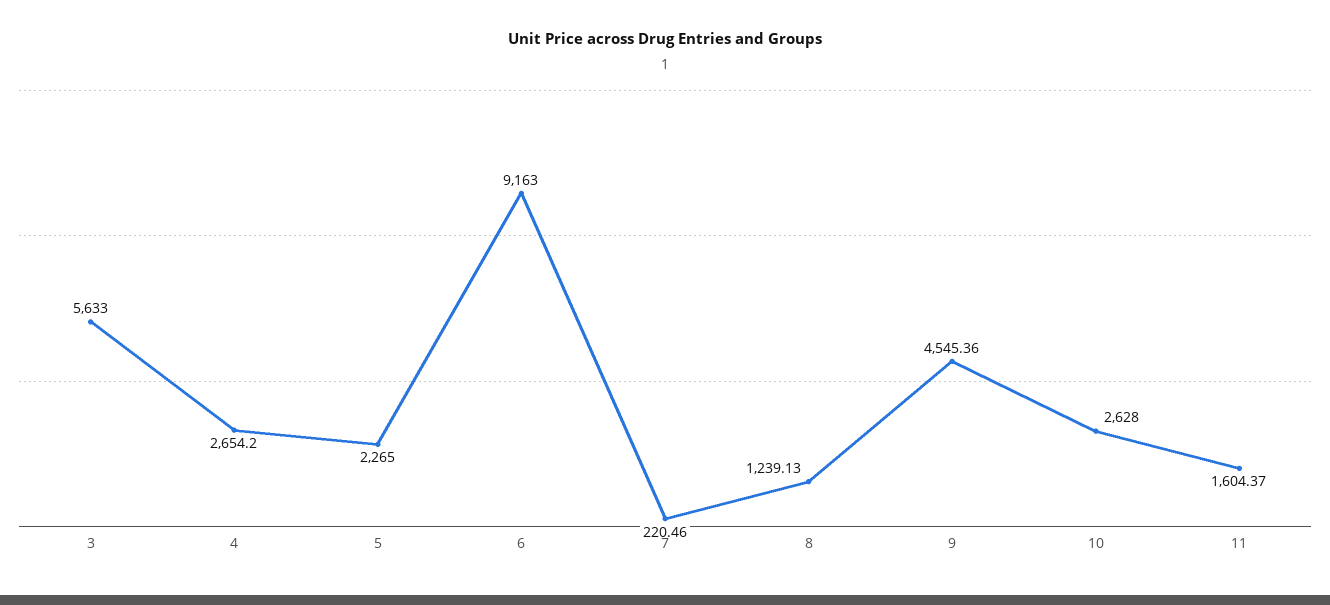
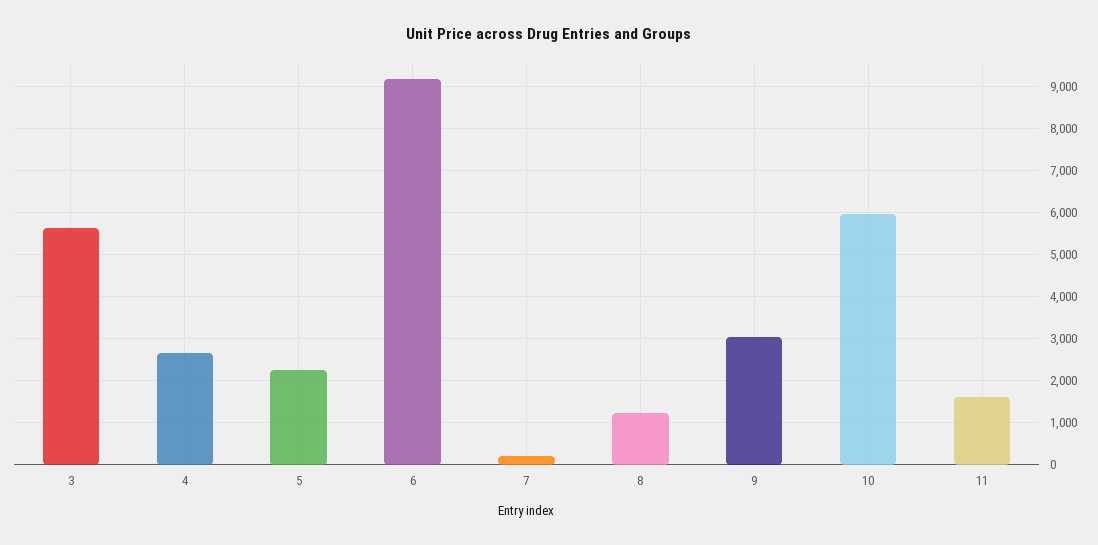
  {
    "3": 5633,
    "4": 2654.2,
    "5": 2265,
    "6": 9163,
    "7": 220.46,
    "8": 1239.13,
-   "9": 4545.36,
+   "9": 3000,
-   "10": 2628,
+   "10": 6000,
    "11": 1604.37
  }

